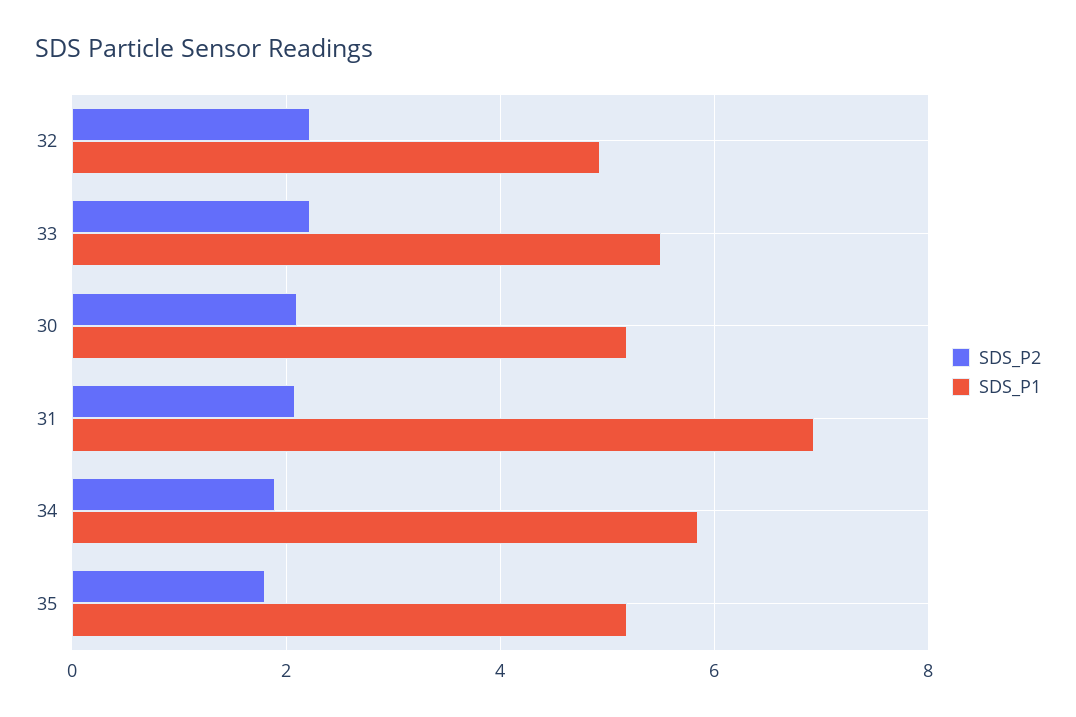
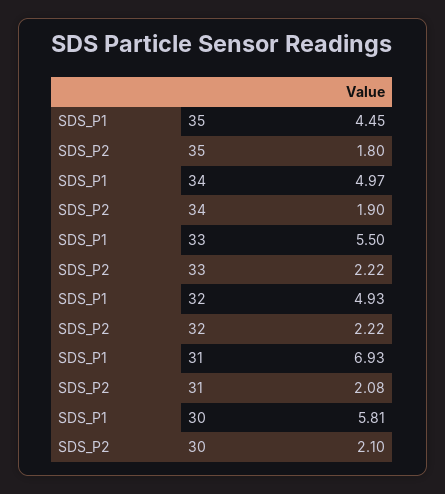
  {
    "SDS_P2": {
      "32": 2.22,
      "33": 2.22,
      "30": 2.1,
      "31": 2.08,
      "34": 1.9,
      "35": 1.8
    },
    "SDS_P1": {
      "32": 4.93,
      "33": 5.5,
-     "30": 5.2,
+     "30": 5.81,
      "31": 6.93,
-     "34": 5.8,
+     "34": 4.97,
-     "35": 5.2
+     "35": 4.45
    }
  }

